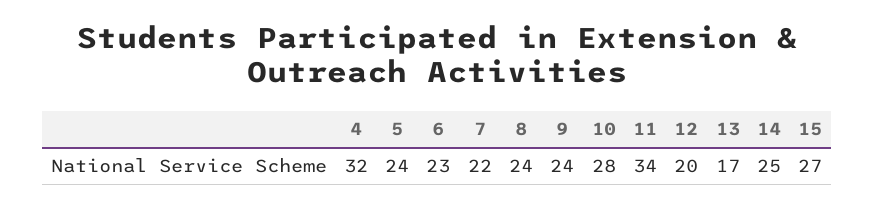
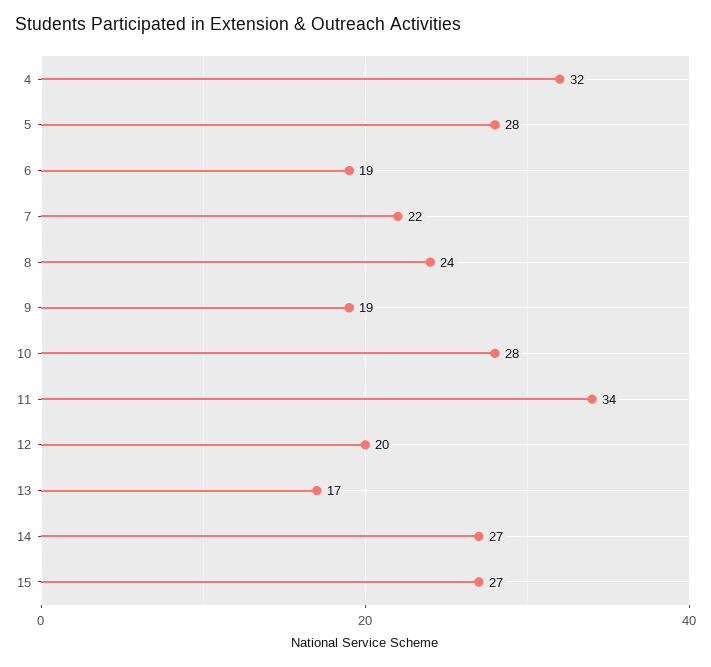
  {
    "4": 32,
-   "5": 24,
+   "5": 28,
-   "6": 23,
+   "6": 19,
    "7": 22,
    "8": 24,
-   "9": 24,
+   "9": 19,
    "10": 28,
    "11": 34,
    "12": 20,
    "13": 17,
-   "14": 25,
+   "14": 27,
    "15": 27
  }

